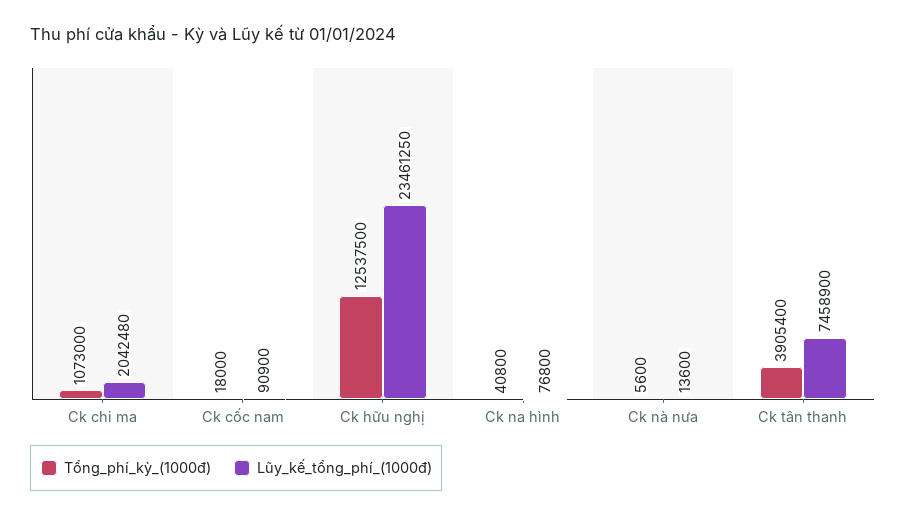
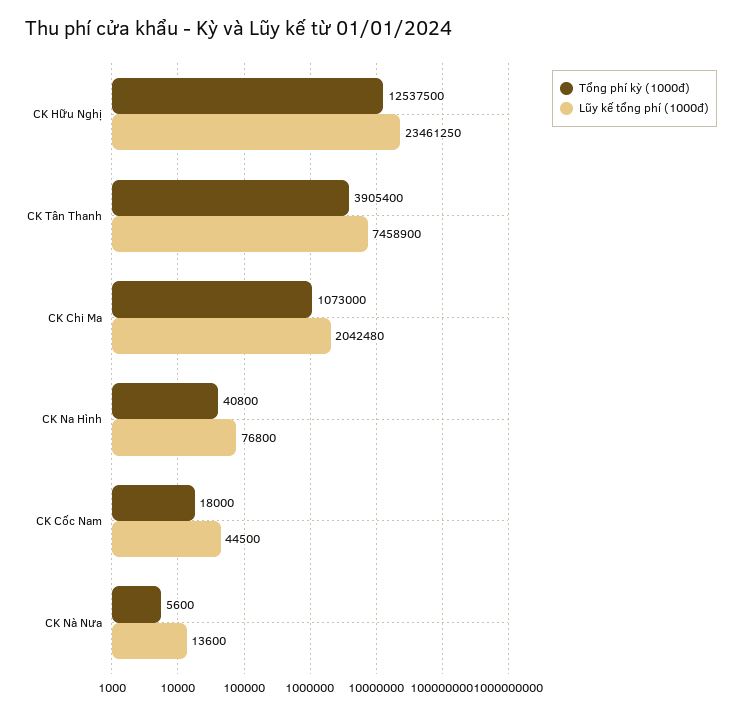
  {
    "Tổng_phí_kỳ_(1000đ)": {
      "Ck chi ma": 1073000,
      "Ck cốc nam": 18000,
      "Ck hữu nghị": 12537500,
      "Ck na hình": 40800,
      "Ck nà nưa": 5600,
      "Ck tân thanh": 3905400
    },
    "Lũy_kế_tổng_phí_(1000đ)": {
      "Ck chi ma": 2042480,
-     "Ck cốc nam": 90900,
+     "Ck cốc nam": 44500,
      "Ck hữu nghị": 23461250,
      "Ck na hình": 76800,
      "Ck nà nưa": 13600,
      "Ck tân thanh": 7458900
    }
  }

